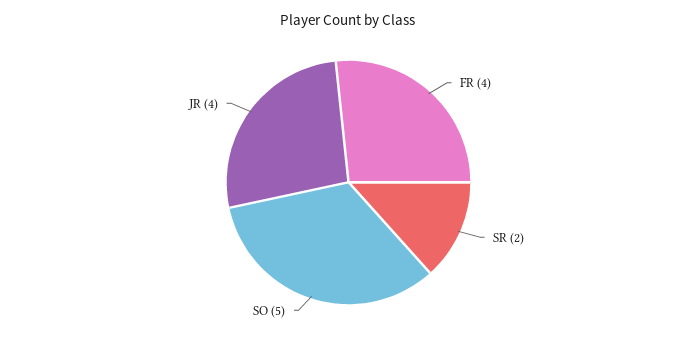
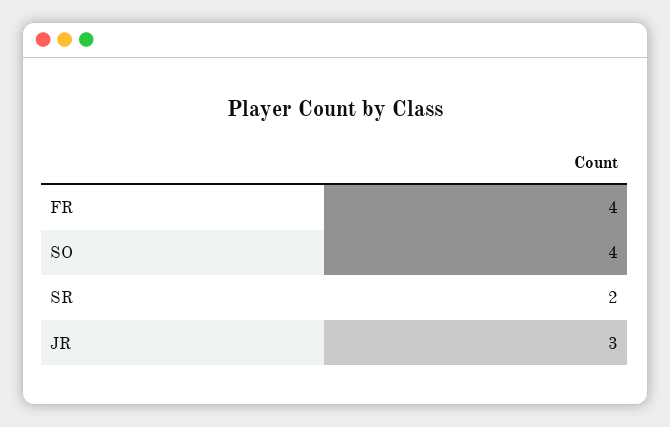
  {
    "FR": 4,
    "SR": 2,
-   "SO": 5,
+   "SO": 4,
-   "JR": 4
+   "JR": 3
  }

